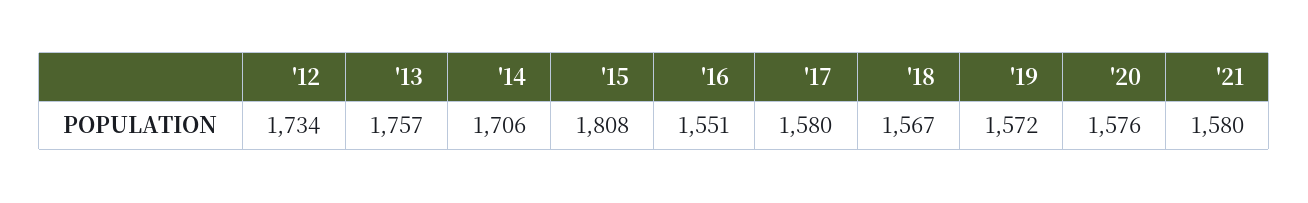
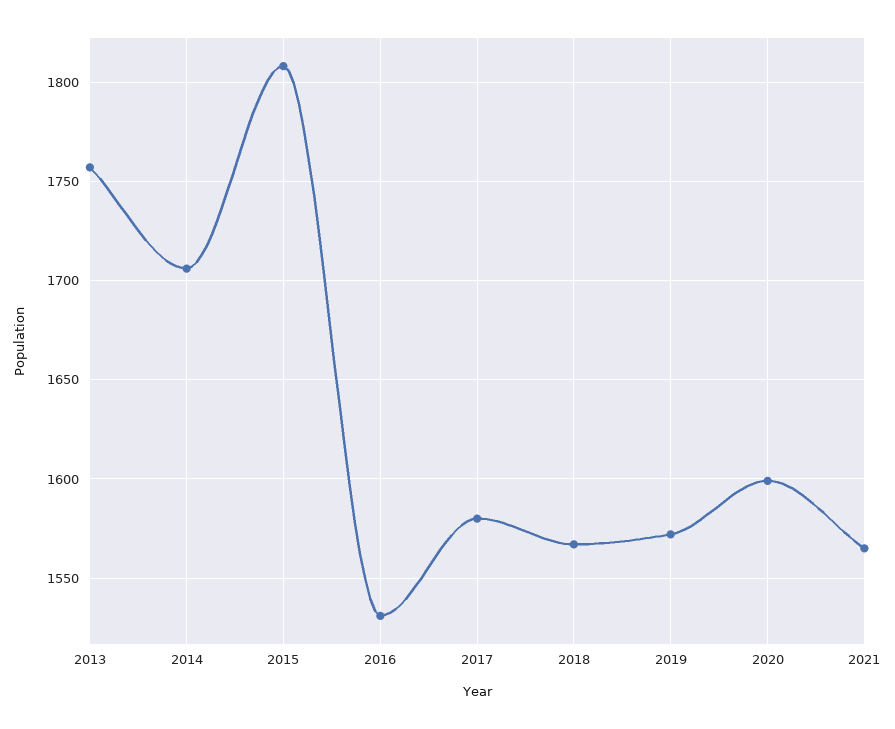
  {
-   "'12": 1734,
    "'13": 1757,
    "'14": 1706,
    "'15": 1808,
-   "'16": 1551,
+   "'16": 1530,
    "'17": 1580,
    "'18": 1567,
    "'19": 1572,
-   "'20": 1576,
+   "'20": 1600,
-   "'21": 1580
+   "'21": 1565
  }

